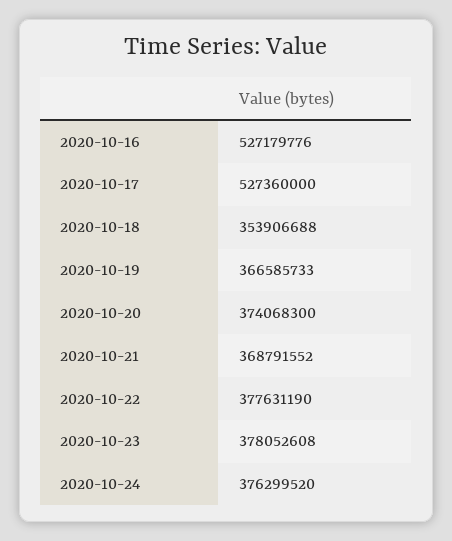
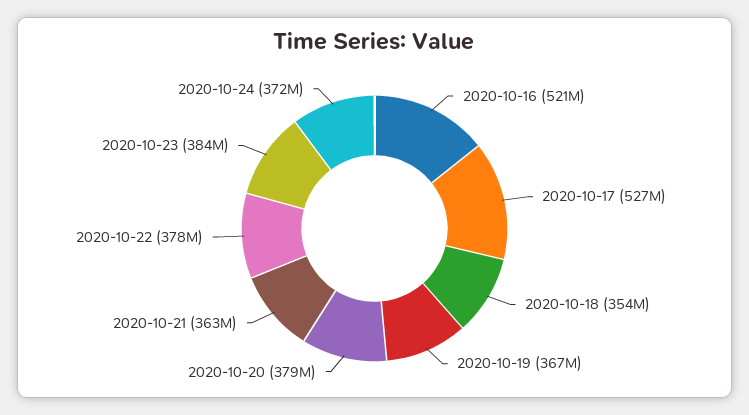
  {
-   "2020-10-16": 527179776,
+   "2020-10-16": 521000000,
    "2020-10-17": 527360000,
    "2020-10-18": 353906688,
    "2020-10-19": 366585733,
-   "2020-10-20": 374068300,
+   "2020-10-20": 379000000,
-   "2020-10-21": 368791552,
+   "2020-10-21": 363000000,
    "2020-10-22": 377631190,
-   "2020-10-23": 378052608,
+   "2020-10-23": 384000000,
-   "2020-10-24": 376299520
+   "2020-10-24": 372000000
  }

